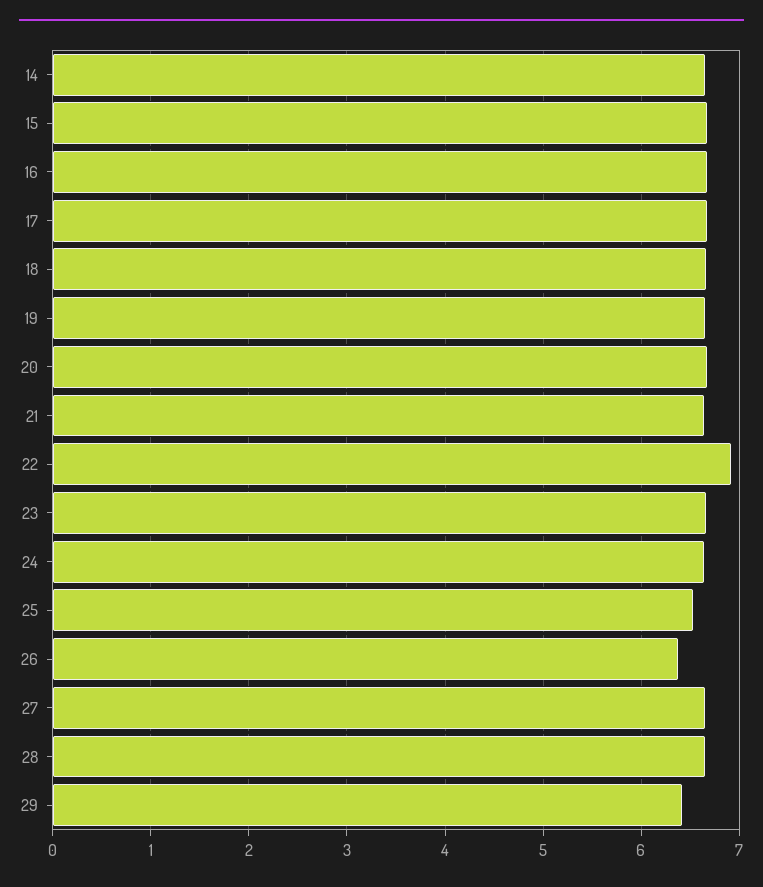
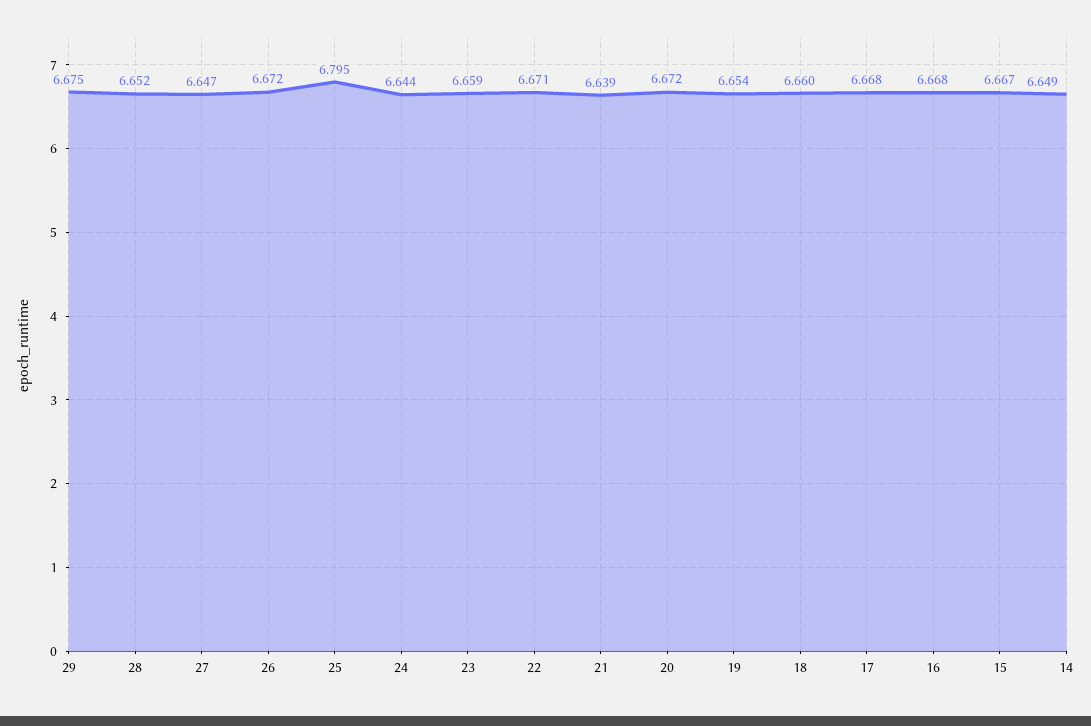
  {
    "14": 6.649,
    "15": 6.667,
    "16": 6.668,
    "17": 6.668,
    "18": 6.66,
    "19": 6.654,
    "20": 6.672,
    "21": 6.639,
-   "22": 6.9,
+   "22": 6.671,
    "23": 6.659,
    "24": 6.644,
-   "25": 6.5,
+   "25": 6.795,
-   "26": 6.4,
+   "26": 6.672,
    "27": 6.647,
    "28": 6.652,
-   "29": 6.4
+   "29": 6.675
  }

